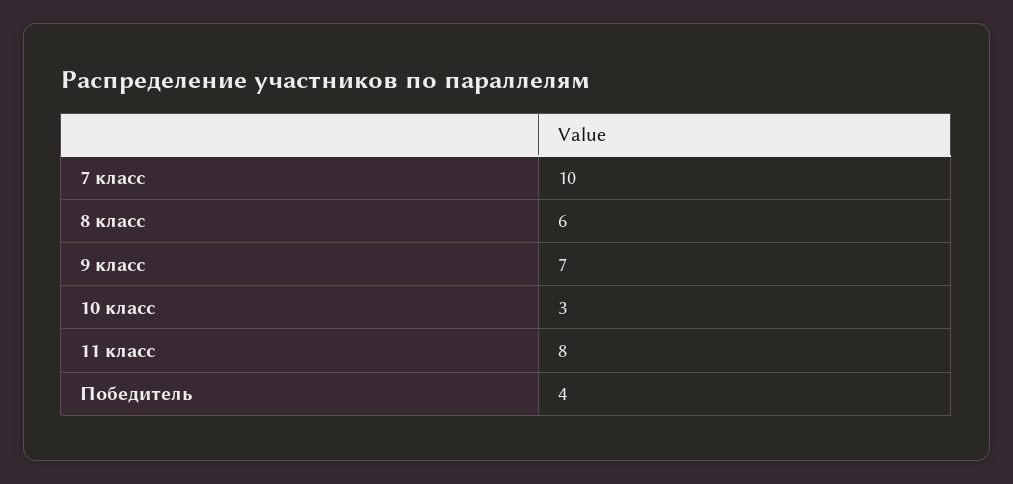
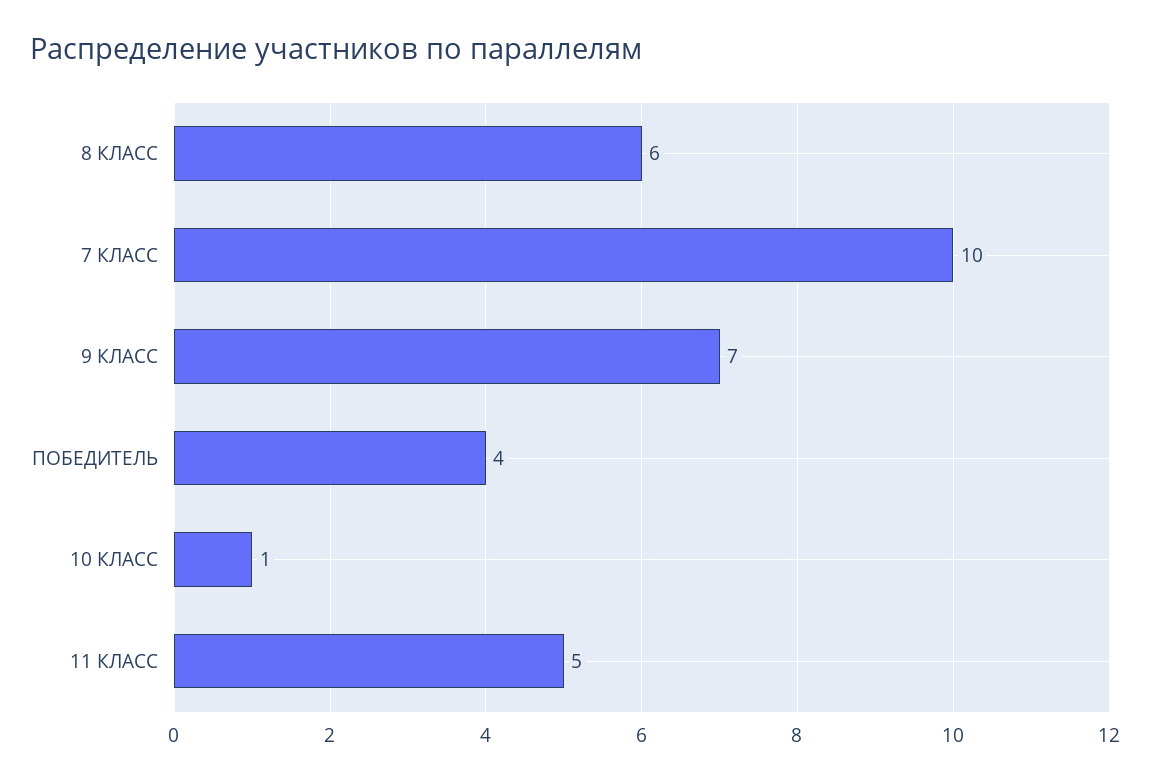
  {
    "7 класс": 10,
    "8 класс": 6,
    "9 класс": 7,
-   "10 класс": 3,
+   "10 класс": 1,
-   "11 класс": 8,
+   "11 класс": 5,
    "Победитель": 4
  }

